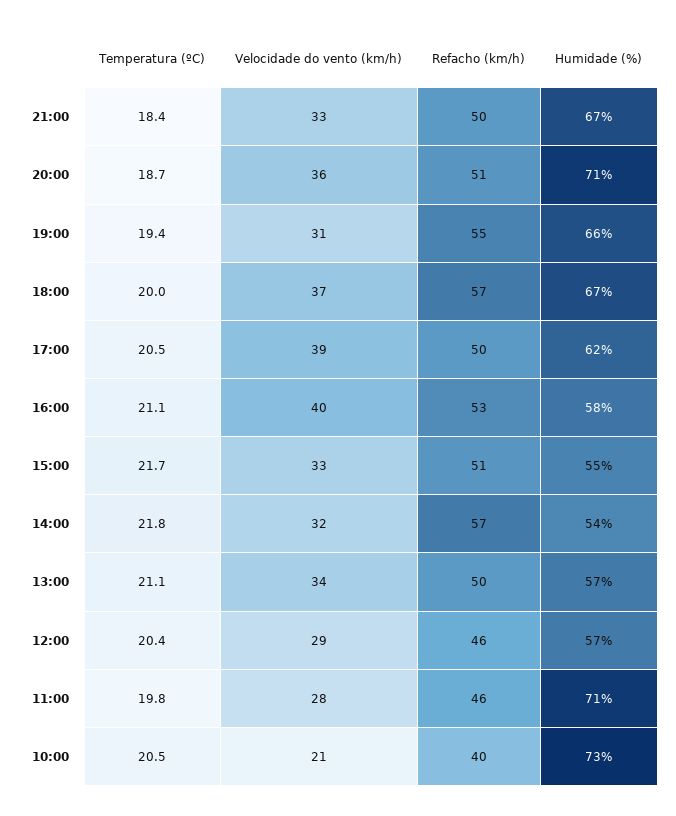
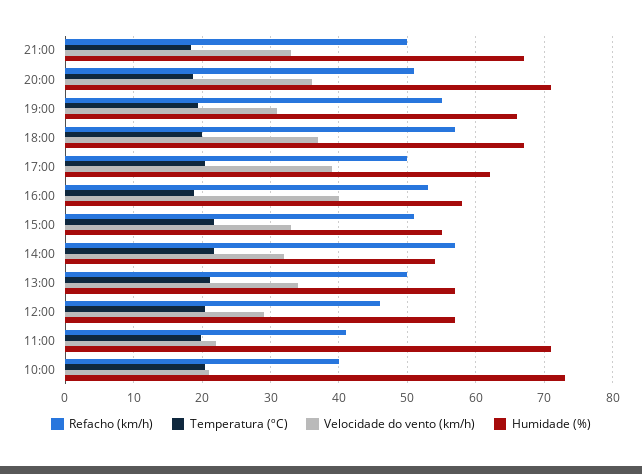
  {
    "Temperatura (ºC)": {
      "21:00": 18.4,
      "20:00": 18.7,
      "19:00": 19.4,
      "18:00": 20,
      "17:00": 20.5,
-     "16:00": 21.1,
+     "16:00": 19,
      "15:00": 21.7,
      "14:00": 21.8,
      "13:00": 21.1,
      "12:00": 20.4,
      "11:00": 19.8,
      "10:00": 20.5
    },
    "Velocidade do vento (km/h)": {
      "21:00": 33,
      "20:00": 36,
      "19:00": 31,
      "18:00": 37,
      "17:00": 39,
      "16:00": 40,
      "15:00": 33,
      "14:00": 32,
      "13:00": 34,
      "12:00": 29,
-     "11:00": 28,
+     "11:00": 22,
      "10:00": 21
    },
    "Refacho (km/h)": {
      "21:00": 50,
      "20:00": 51,
      "19:00": 55,
      "18:00": 57,
      "17:00": 50,
      "16:00": 53,
      "15:00": 51,
      "14:00": 57,
      "13:00": 50,
      "12:00": 46,
-     "11:00": 46,
+     "11:00": 41,
      "10:00": 40
    },
    "Humidade (%)": {
      "21:00": 67,
      "20:00": 71,
      "19:00": 66,
      "18:00": 67,
      "17:00": 62,
      "16:00": 58,
      "15:00": 55,
      "14:00": 54,
      "13:00": 57,
      "12:00": 57,
      "11:00": 71,
      "10:00": 73
    }
  }

